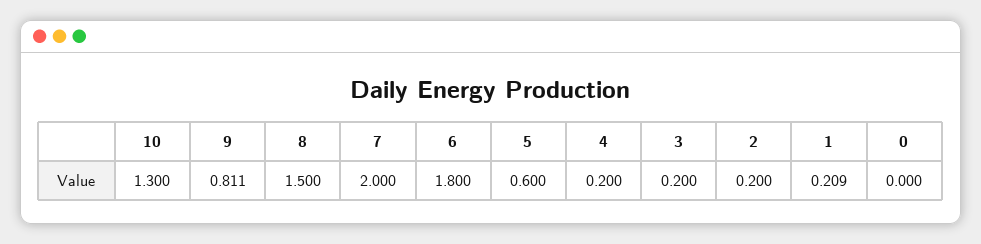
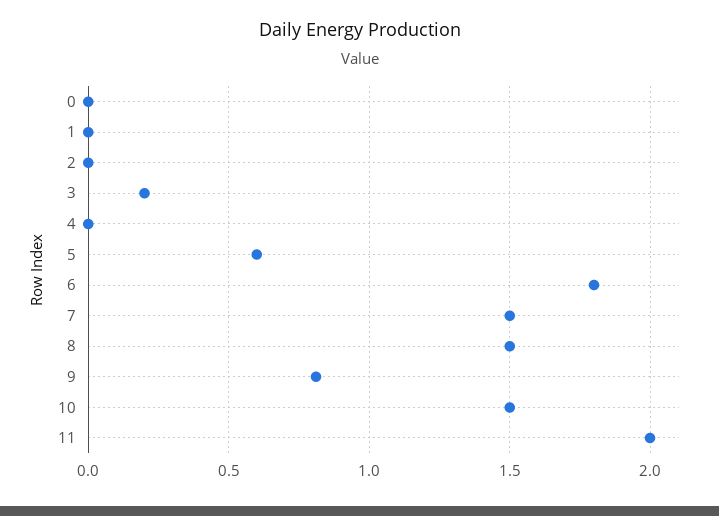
  {
-   "10": 1.3,
+   "10": 1.5,
    "9": 0.811,
    "8": 1.5,
-   "7": 2,
+   "7": 1.5,
    "6": 1.8,
    "5": 0.6,
-   "4": 0.2,
+   "4": 0,
    "3": 0.2,
-   "2": 0.2,
+   "2": 0,
-   "1": 0.209,
+   "1": 0,
-   "0": 0
+   "0": 0,
+   "11": 2
  }

